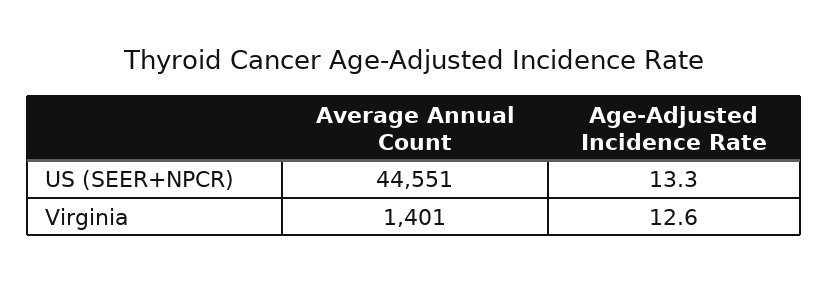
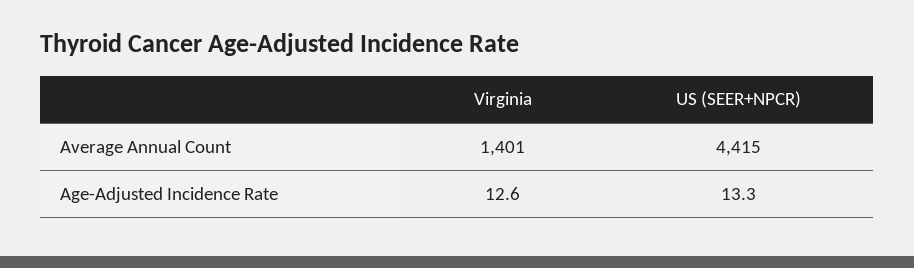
  {
    "Average Annual Count": {
-     "US (SEER+NPCR)": 44551,
+     "US (SEER+NPCR)": 4415,
      "Virginia": 1401
    },
    "Age-Adjusted Incidence Rate": {
      "US (SEER+NPCR)": 13.3,
      "Virginia": 12.6
    }
  }

